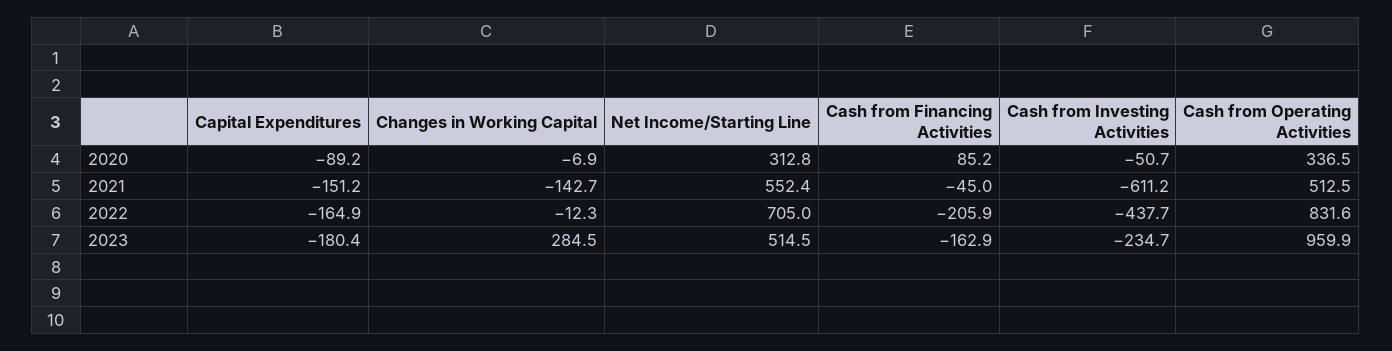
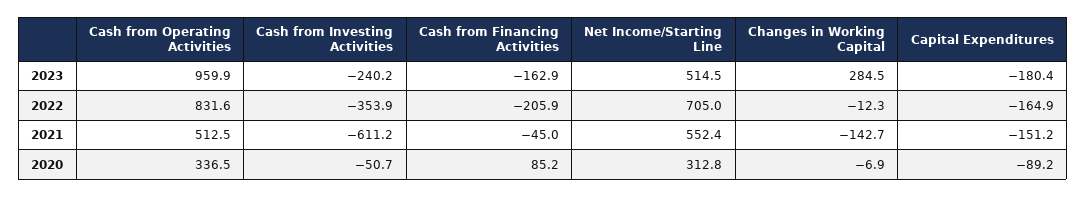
  {
    "Capital Expenditures": {
      "2020": -89.2,
      "2021": -151.2,
      "2022": -164.9,
      "2023": -180.4
    },
    "Changes in Working Capital": {
      "2020": -6.9,
      "2021": -142.7,
      "2022": -12.3,
      "2023": 284.5
    },
    "Net Income/Starting Line": {
      "2020": 312.8,
      "2021": 552.4,
      "2022": 705,
      "2023": 514.5
    },
    "Cash from Financing Activities": {
      "2020": 85.2,
      "2021": -45,
      "2022": -205.9,
      "2023": -162.9
    },
    "Cash from Investing Activities": {
      "2020": -50.7,
      "2021": -611.2,
-     "2022": -437.7,
+     "2022": -353.9,
-     "2023": -234.7
+     "2023": -240.2
    },
    "Cash from Operating Activities": {
      "2020": 336.5,
      "2021": 512.5,
      "2022": 831.6,
      "2023": 959.9
    }
  }

